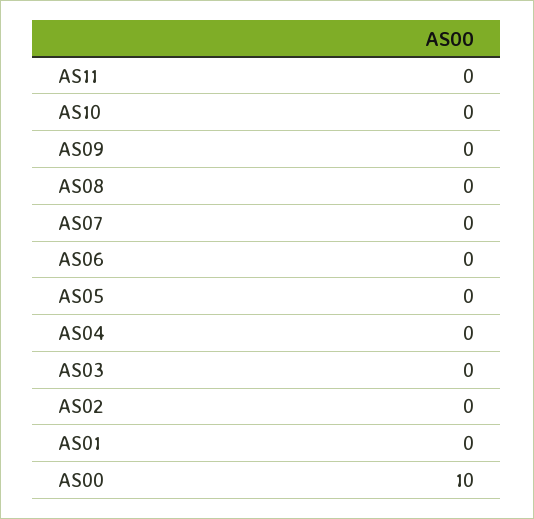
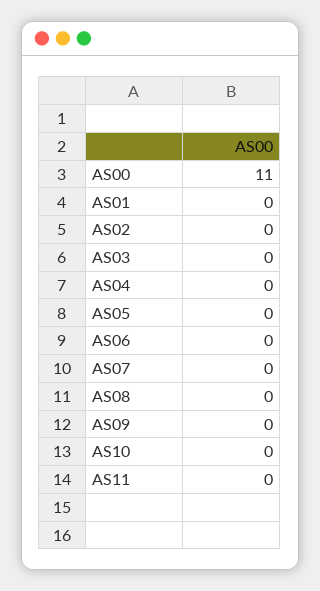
  {
    "AS11": 0,
    "AS10": 0,
    "AS09": 0,
    "AS08": 0,
    "AS07": 0,
    "AS06": 0,
    "AS05": 0,
    "AS04": 0,
    "AS03": 0,
    "AS02": 0,
    "AS01": 0,
-   "AS00": 10
+   "AS00": 11
  }

